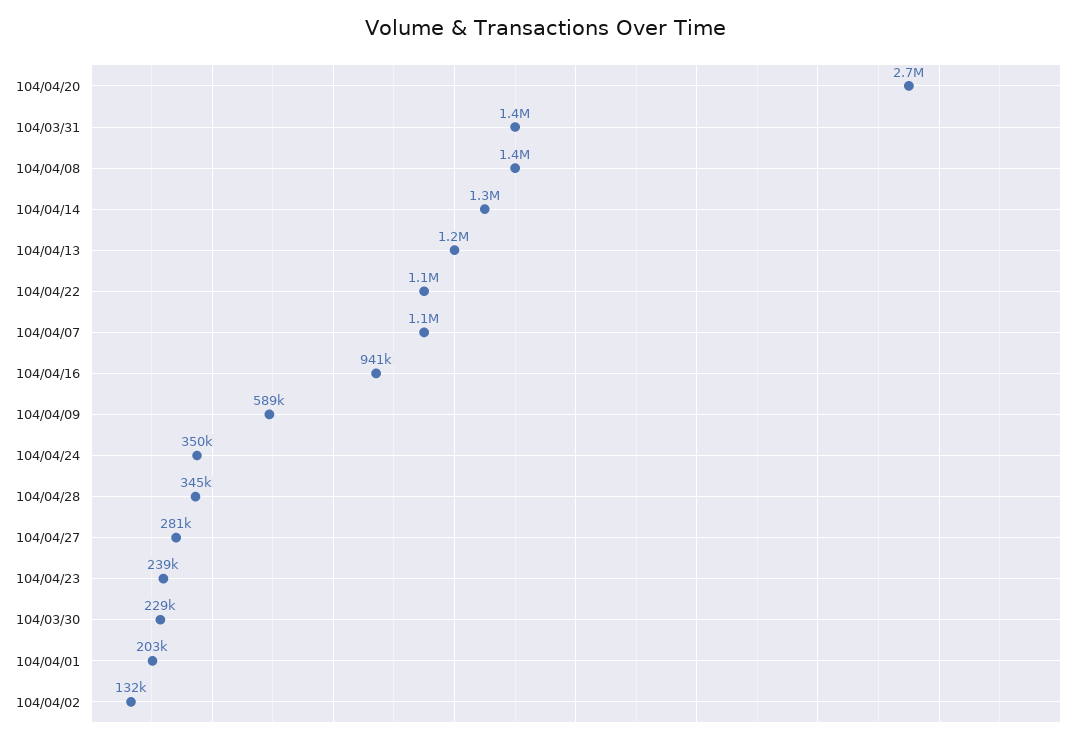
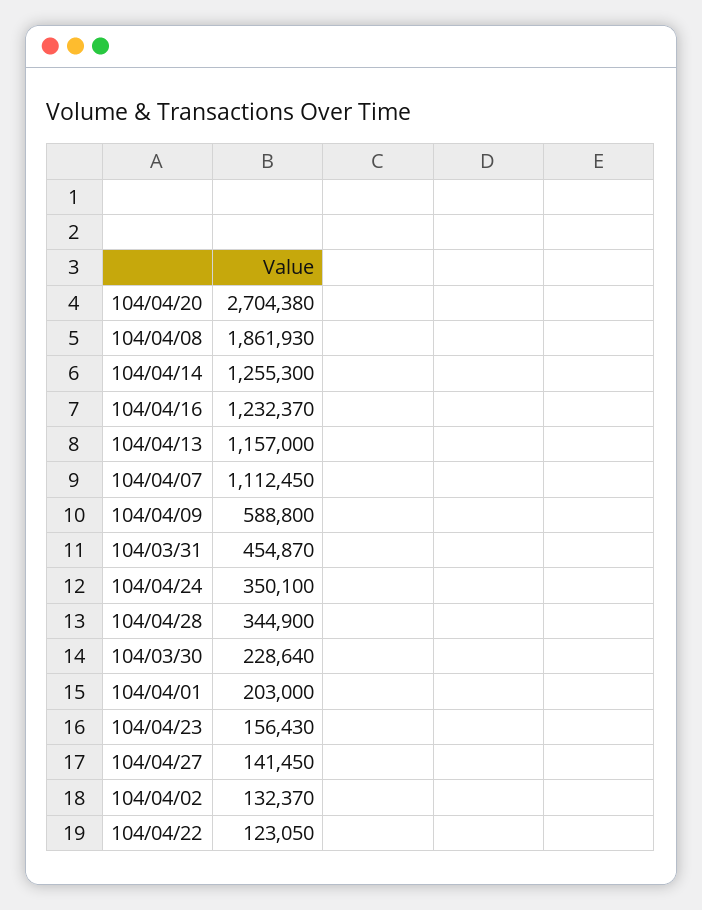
  {
    "104/04/20": 2704380,
-   "104/03/31": 1400000,
+   "104/03/31": 454870,
-   "104/04/08": 1400000,
+   "104/04/08": 1861930,
    "104/04/14": 1255300,
    "104/04/13": 1157000,
-   "104/04/22": 1100000,
+   "104/04/22": 123050,
    "104/04/07": 1112450,
-   "104/04/16": 941000,
+   "104/04/16": 1232370,
    "104/04/09": 588800,
    "104/04/24": 350100,
    "104/04/28": 344900,
-   "104/04/27": 281000,
+   "104/04/27": 141450,
-   "104/04/23": 239000,
+   "104/04/23": 156430,
    "104/03/30": 228640,
    "104/04/01": 203000,
    "104/04/02": 132370
  }

